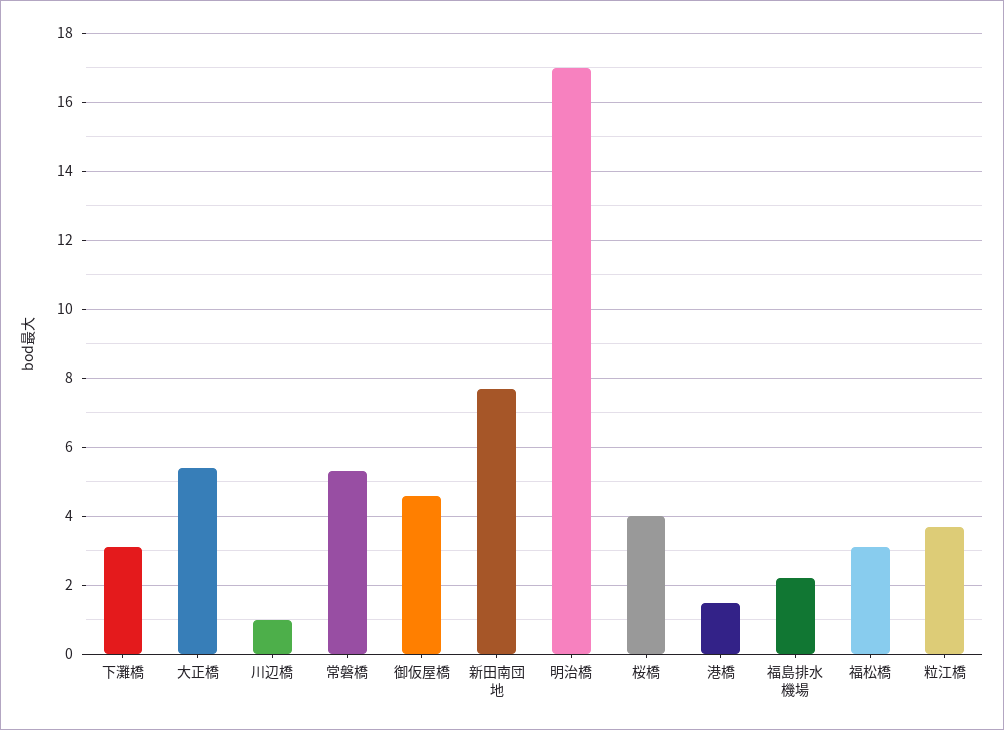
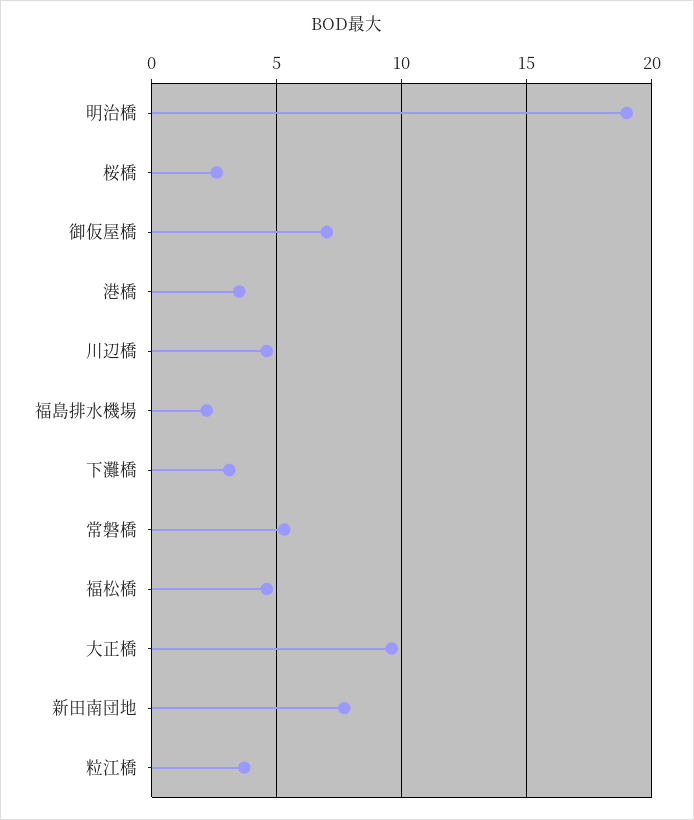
  {
    "下灘橋": 3,
-   "大正橋": 5.5,
+   "大正橋": 9.5,
-   "川辺橋": 1,
+   "川辺橋": 4.5,
    "常磐橋": 5.5,
-   "御仮屋橋": 4.5,
+   "御仮屋橋": 7,
    "新田南団地": 7.5,
-   "明治橋": 17,
+   "明治橋": 19,
-   "桜橋": 4,
+   "桜橋": 2.5,
-   "港橋": 1.5,
+   "港橋": 3.5,
    "福島排水機場": 2,
-   "福松橋": 3,
+   "福松橋": 4.5,
    "粒江橋": 3.5
  }

